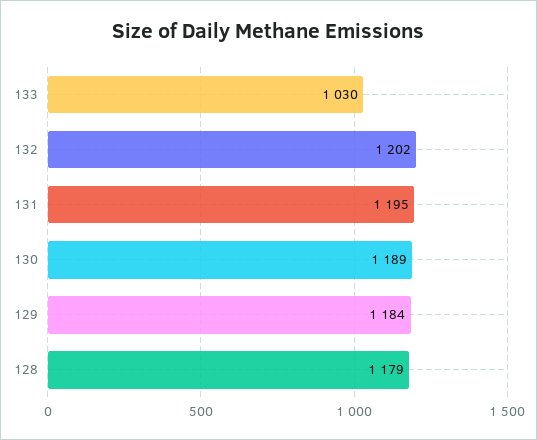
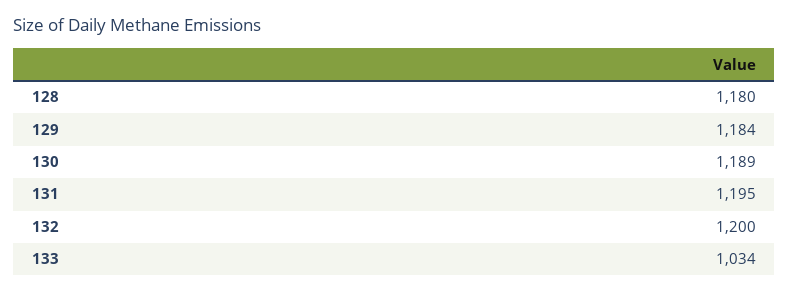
  {
-   "133": 1030,
+   "133": 1034,
-   "132": 1202,
+   "132": 1200,
    "131": 1195,
    "130": 1189,
    "129": 1184,
-   "128": 1179
+   "128": 1180
  }

